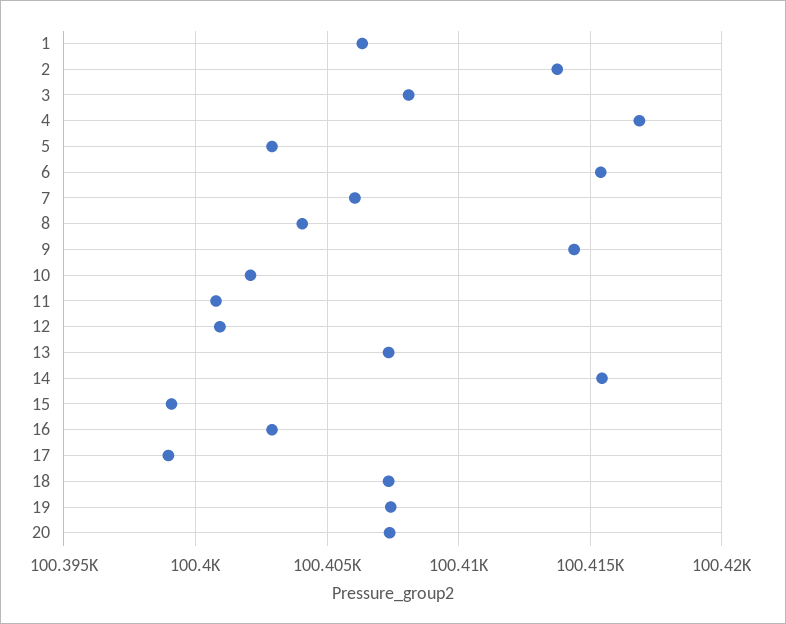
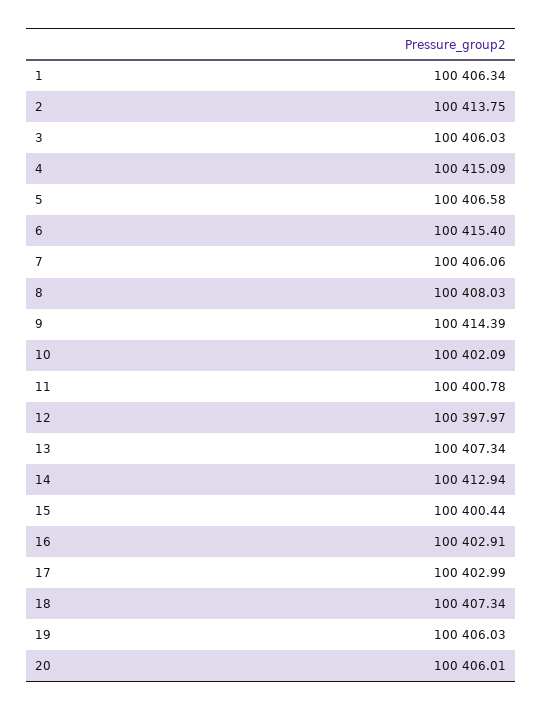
  {
    "1": 100406.34,
    "2": 100413.75,
-   "3": 100408,
+   "3": 100406.03,
-   "4": 100417,
+   "4": 100415.09,
-   "5": 100403,
+   "5": 100406.58,
    "6": 100415.4,
    "7": 100406.06,
-   "8": 100404,
+   "8": 100408.03,
    "9": 100414.39,
    "10": 100402.09,
    "11": 100400.78,
-   "12": 100401,
+   "12": 100397.97,
    "13": 100407.34,
-   "14": 100415.5,
+   "14": 100412.94,
-   "15": 100399,
+   "15": 100400.44,
    "16": 100402.91,
-   "17": 100399,
+   "17": 100402.99,
    "18": 100407.34,
-   "19": 100407.5,
+   "19": 100406.03,
-   "20": 100407.5
+   "20": 100406.01
  }

